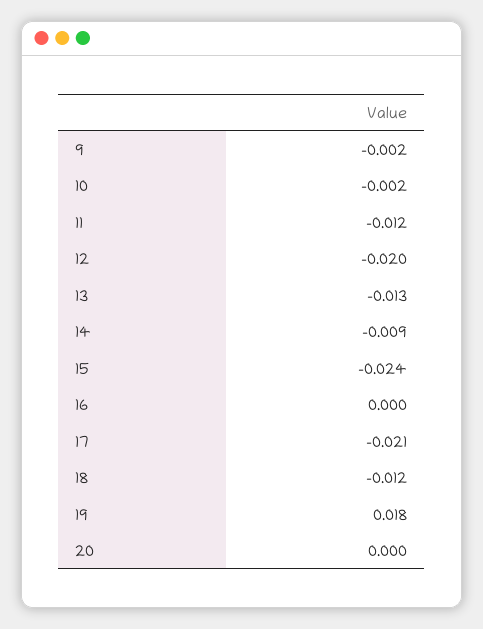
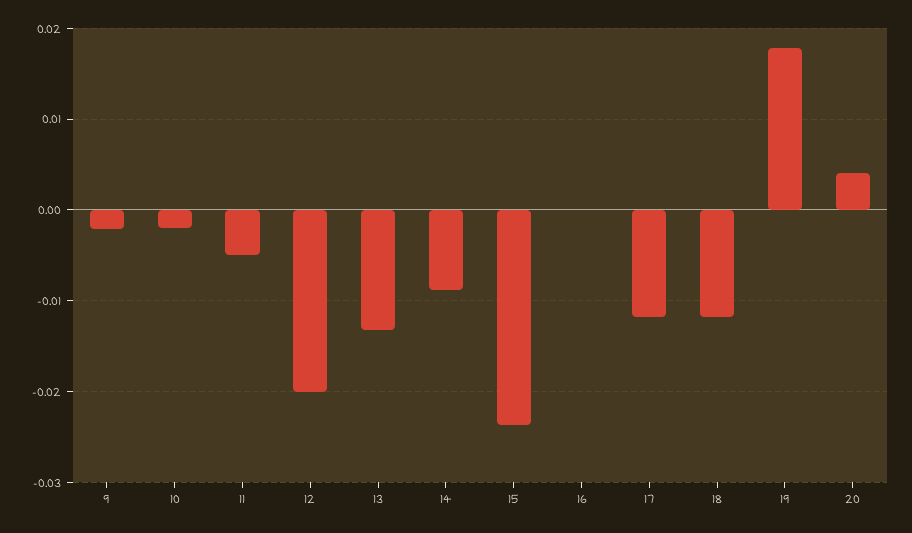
  {
    "9": -0.002,
    "10": -0.002,
-   "11": -0.012,
+   "11": -0.005,
    "12": -0.02,
    "13": -0.013,
    "14": -0.009,
    "15": -0.024,
    "16": 0,
-   "17": -0.021,
+   "17": -0.012,
    "18": -0.012,
    "19": 0.018,
-   "20": 0
+   "20": 0.004
  }

